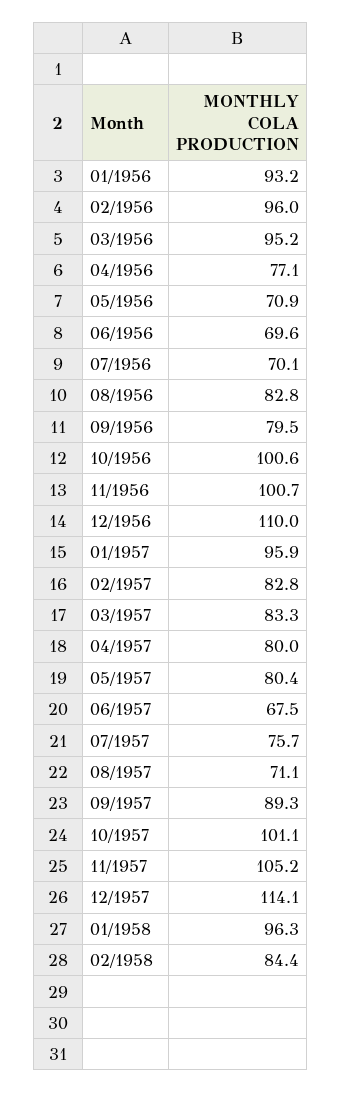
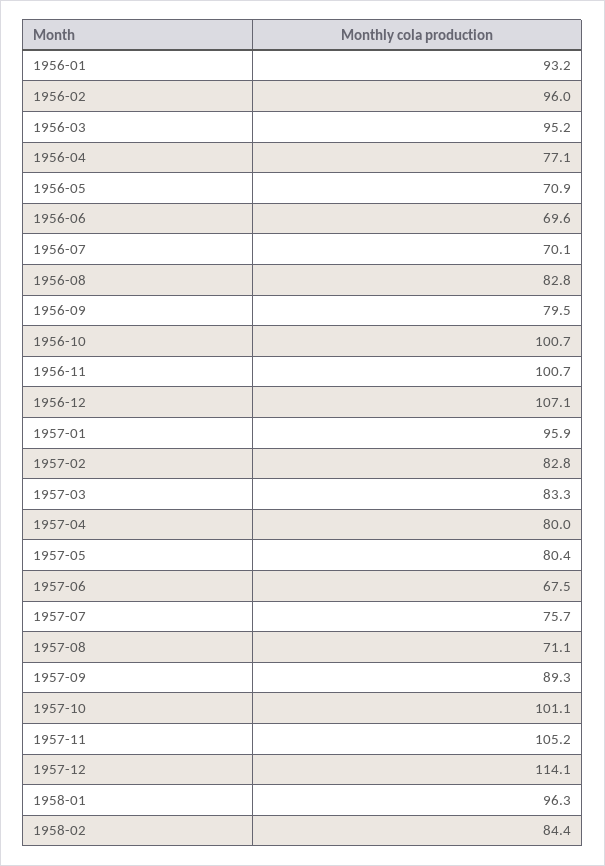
  {
    "01/1956": 93.2,
    "02/1956": 96,
    "03/1956": 95.2,
    "04/1956": 77.1,
    "05/1956": 70.9,
    "06/1956": 69.6,
    "07/1956": 70.1,
    "08/1956": 82.8,
    "09/1956": 79.5,
-   "10/1956": 100.6,
+   "10/1956": 100.7,
    "11/1956": 100.7,
-   "12/1956": 110,
+   "12/1956": 107.1,
    "01/1957": 95.9,
    "02/1957": 82.8,
    "03/1957": 83.3,
    "04/1957": 80,
    "05/1957": 80.4,
    "06/1957": 67.5,
    "07/1957": 75.7,
    "08/1957": 71.1,
    "09/1957": 89.3,
    "10/1957": 101.1,
    "11/1957": 105.2,
    "12/1957": 114.1,
    "01/1958": 96.3,
    "02/1958": 84.4
  }

